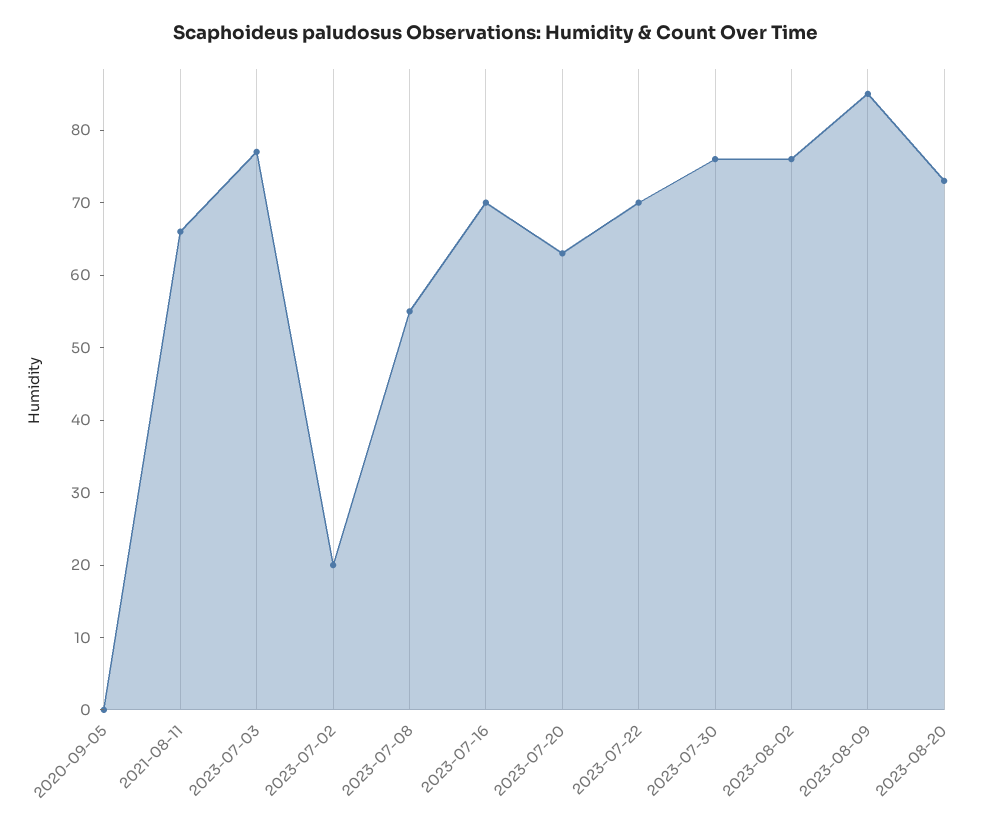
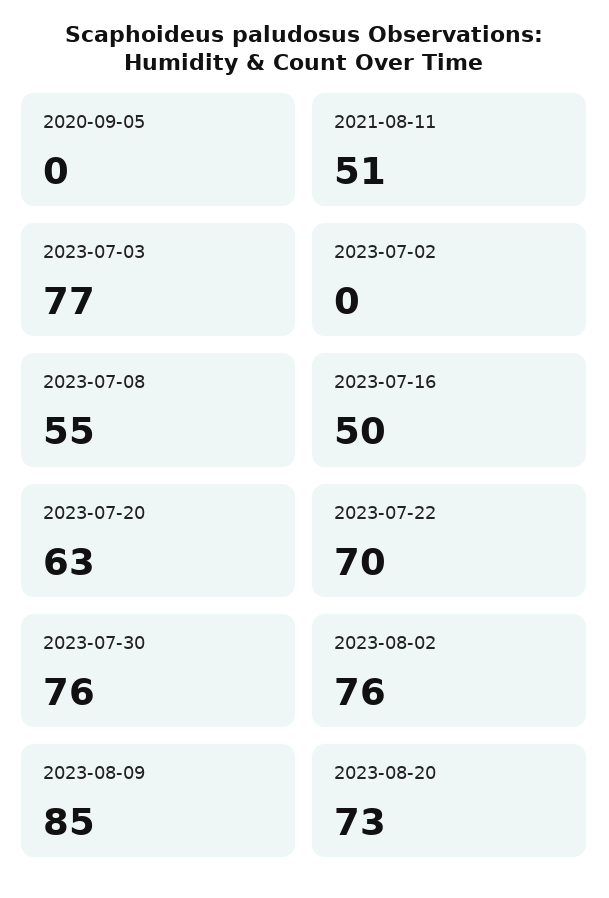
  {
    "2020-09-05": 0,
-   "2021-08-11": 65,
+   "2021-08-11": 51,
    "2023-07-03": 77,
-   "2023-07-02": 20,
+   "2023-07-02": 0,
    "2023-07-08": 55,
-   "2023-07-16": 70,
+   "2023-07-16": 50,
    "2023-07-20": 63,
    "2023-07-22": 70,
    "2023-07-30": 76,
    "2023-08-02": 76,
    "2023-08-09": 85,
    "2023-08-20": 73
  }

